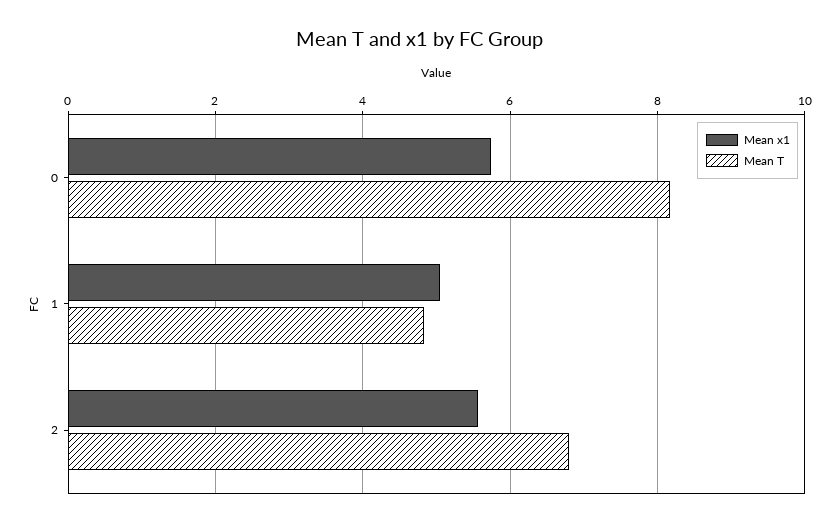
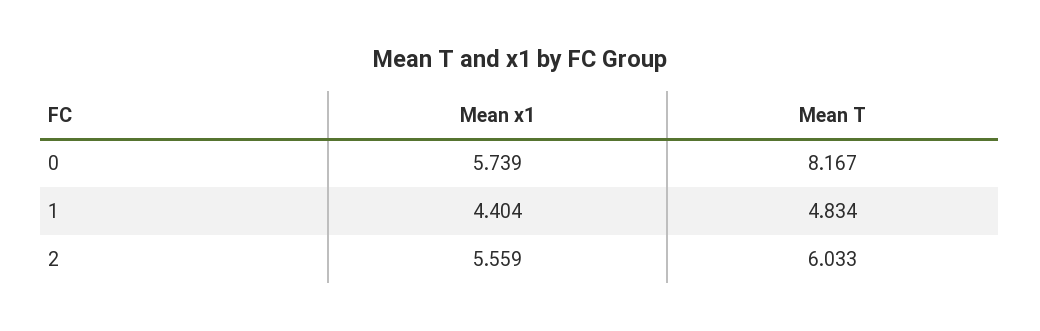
  {
    "Mean x1": {
      "0": 5.739,
-     "1": 5,
+     "1": 4.404,
      "2": 5.559
    },
    "Mean T": {
      "0": 8.167,
      "1": 4.834,
-     "2": 6.8
+     "2": 6.033
    }
  }

